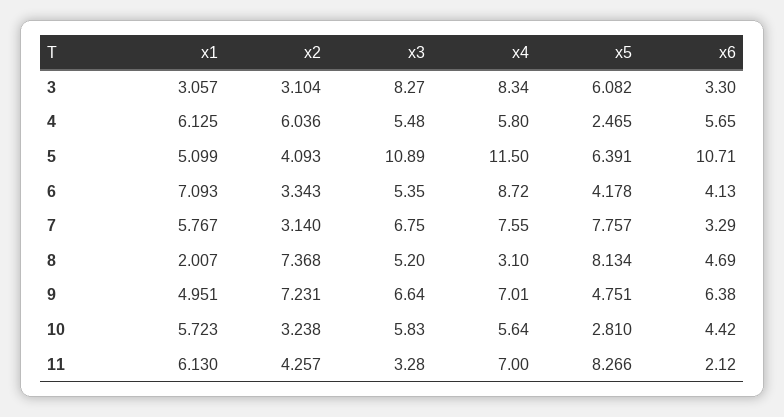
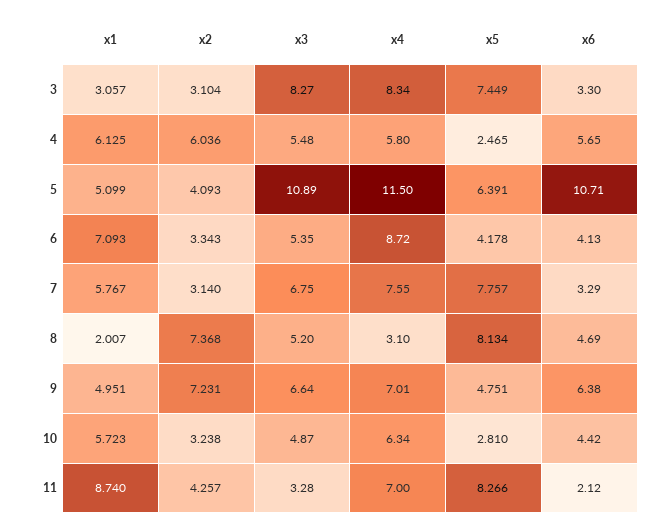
  {
    "x1": {
      "3": 3.057,
      "4": 6.125,
      "5": 5.099,
      "6": 7.093,
      "7": 5.767,
      "8": 2.007,
      "9": 4.951,
      "10": 5.723,
-     "11": 6.13
+     "11": 8.74
    },
    "x2": {
      "3": 3.104,
      "4": 6.036,
      "5": 4.093,
      "6": 3.343,
      "7": 3.14,
      "8": 7.368,
      "9": 7.231,
      "10": 3.238,
      "11": 4.257
    },
    "x3": {
      "3": 8.27,
      "4": 5.48,
      "5": 10.89,
      "6": 5.35,
      "7": 6.75,
      "8": 5.2,
      "9": 6.64,
-     "10": 5.83,
+     "10": 4.87,
      "11": 3.28
    },
    "x4": {
      "3": 8.34,
      "4": 5.8,
      "5": 11.5,
      "6": 8.72,
      "7": 7.55,
      "8": 3.1,
      "9": 7.01,
-     "10": 5.64,
+     "10": 6.34,
      "11": 7
    },
    "x5": {
-     "3": 6.082,
+     "3": 7.449,
      "4": 2.465,
      "5": 6.391,
      "6": 4.178,
      "7": 7.757,
      "8": 8.134,
      "9": 4.751,
      "10": 2.81,
      "11": 8.266
    },
    "x6": {
      "3": 3.3,
      "4": 5.65,
      "5": 10.71,
      "6": 4.13,
      "7": 3.29,
      "8": 4.69,
      "9": 6.38,
      "10": 4.42,
      "11": 2.12
    }
  }

